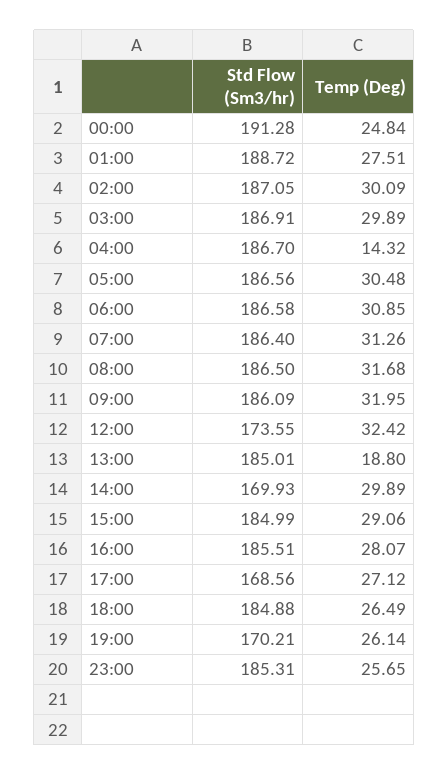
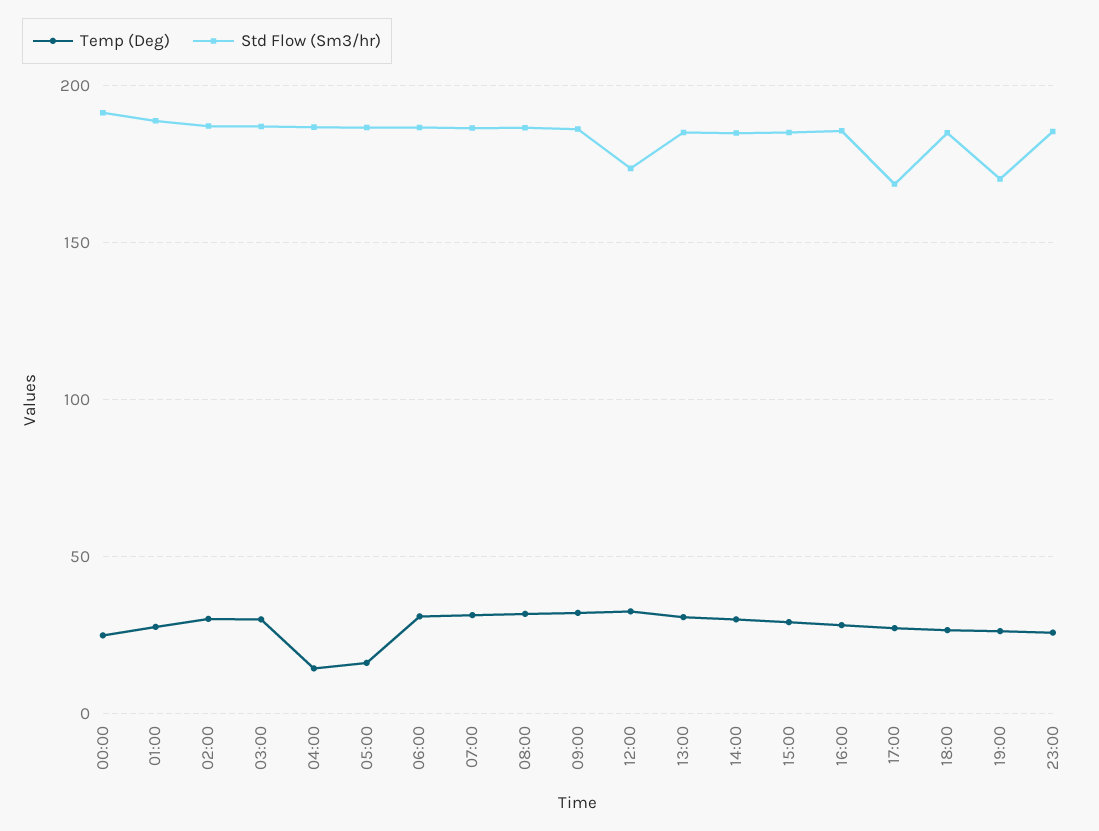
  {
    "Std Flow (Sm3/hr)": {
      "00:00": 191.28,
      "01:00": 188.72,
      "02:00": 187.05,
      "03:00": 186.91,
      "04:00": 186.7,
      "05:00": 186.56,
      "06:00": 186.58,
      "07:00": 186.4,
      "08:00": 186.5,
      "09:00": 186.09,
      "12:00": 173.55,
      "13:00": 185.01,
-     "14:00": 169.93,
+     "14:00": 185,
      "15:00": 184.99,
      "16:00": 185.51,
      "17:00": 168.56,
      "18:00": 184.88,
      "19:00": 170.21,
      "23:00": 185.31
    },
    "Temp (Deg)": {
      "00:00": 24.84,
      "01:00": 27.51,
      "02:00": 30.09,
      "03:00": 29.89,
      "04:00": 14.32,
-     "05:00": 30.48,
+     "05:00": 15,
      "06:00": 30.85,
      "07:00": 31.26,
      "08:00": 31.68,
      "09:00": 31.95,
      "12:00": 32.42,
-     "13:00": 18.8,
+     "13:00": 30,
      "14:00": 29.89,
      "15:00": 29.06,
      "16:00": 28.07,
      "17:00": 27.12,
      "18:00": 26.49,
      "19:00": 26.14,
      "23:00": 25.65
    }
  }

